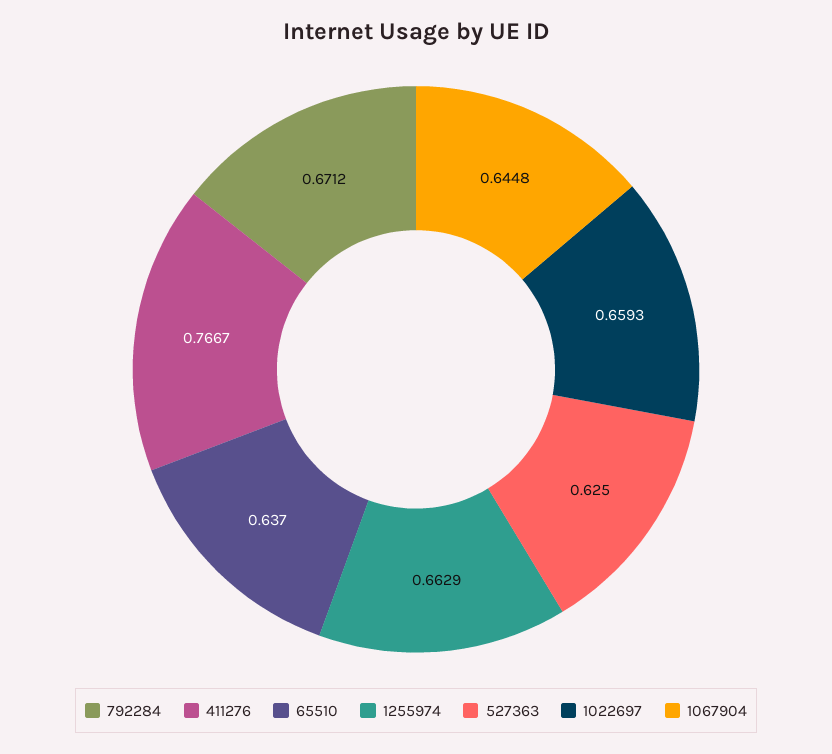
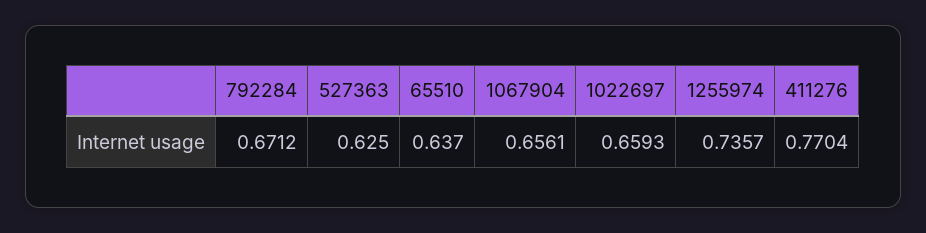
  {
    "792284": 0.6712,
-   "411276": 0.7667,
+   "411276": 0.7704,
    "65510": 0.637,
-   "1255974": 0.6629,
+   "1255974": 0.7357,
    "527363": 0.625,
    "1022697": 0.6593,
-   "1067904": 0.6448
+   "1067904": 0.6561
  }

